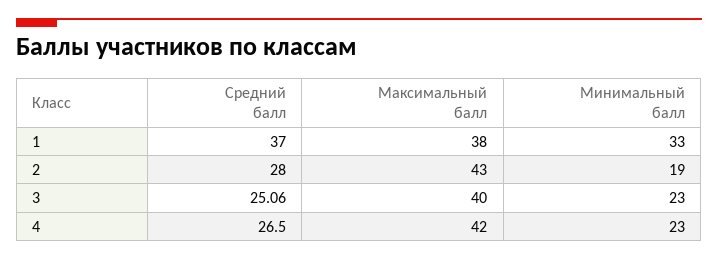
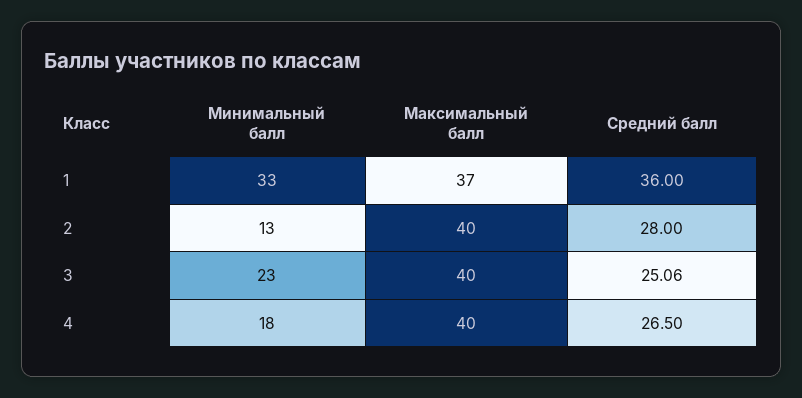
  {
    "Средний балл": {
-     "1": 37,
+     "1": 36,
      "2": 28,
      "3": 25.06,
      "4": 26.5
    },
    "Максимальный балл": {
-     "1": 38,
+     "1": 37,
-     "2": 43,
+     "2": 40,
      "3": 40,
-     "4": 42
+     "4": 40
    },
    "Минимальный балл": {
      "1": 33,
-     "2": 19,
+     "2": 13,
      "3": 23,
-     "4": 23
+     "4": 18
    }
  }

